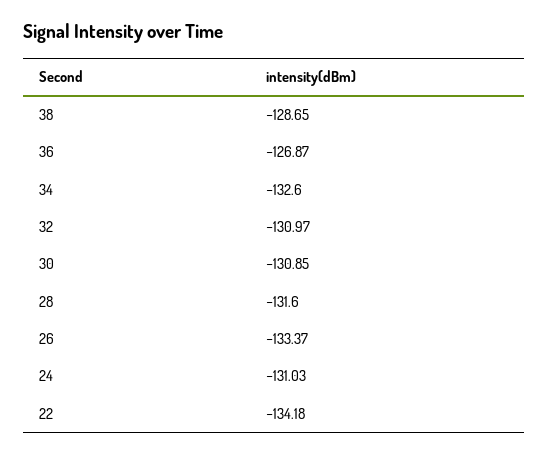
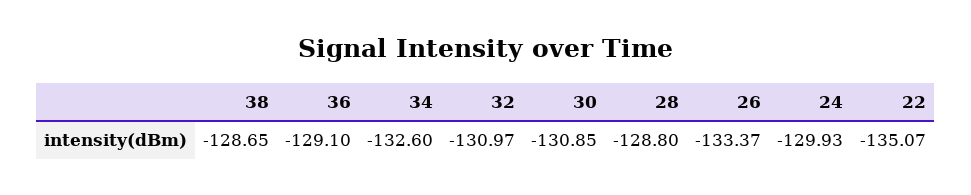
  {
    "38": -128.65,
-   "36": -126.87,
+   "36": -129.1,
    "34": -132.6,
    "32": -130.97,
    "30": -130.85,
-   "28": -131.6,
+   "28": -128.8,
    "26": -133.37,
-   "24": -131.03,
+   "24": -129.93,
-   "22": -134.18
+   "22": -135.07
  }

